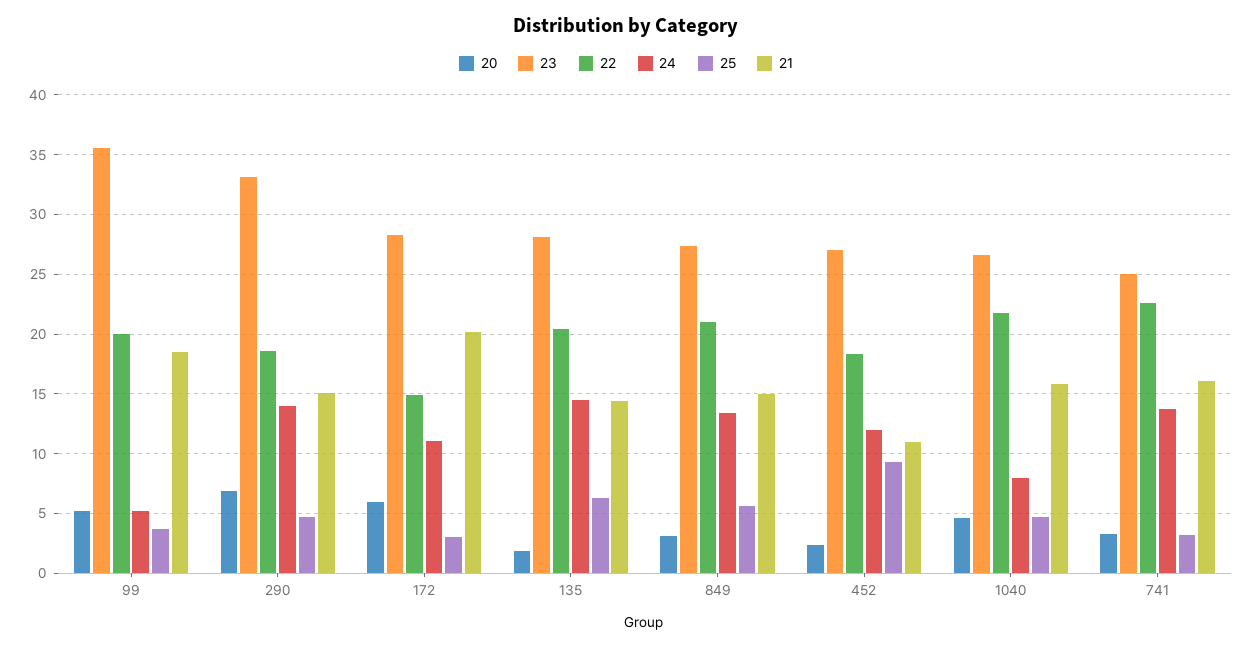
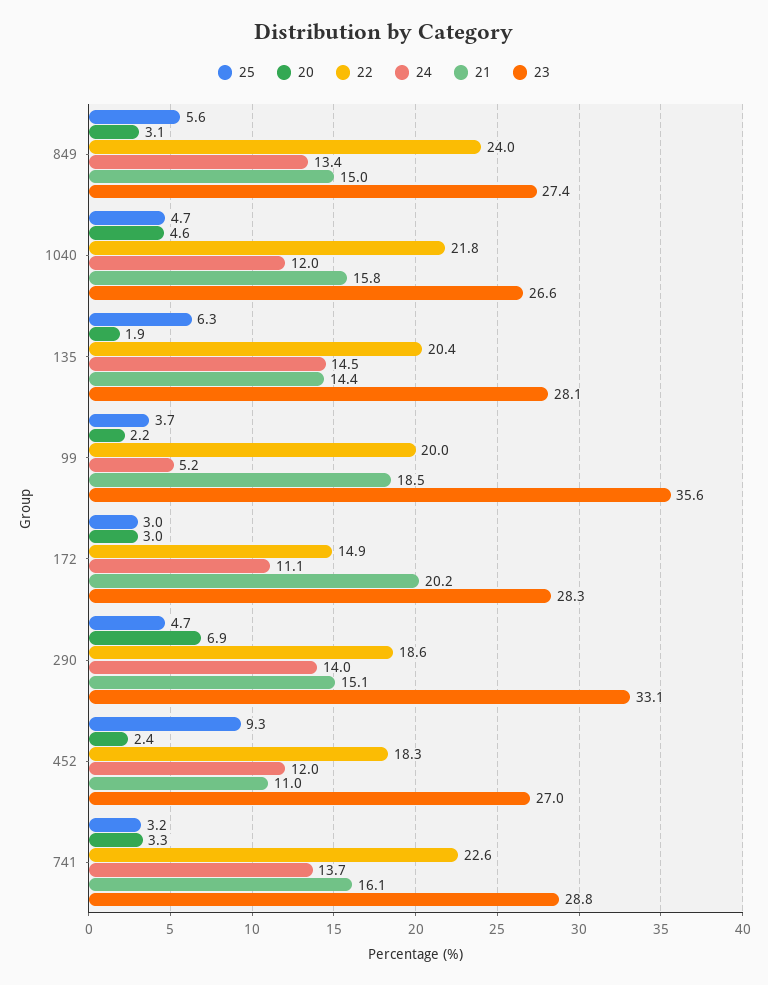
  {
    "20": {
-     "99": 5,
+     "99": 2.2,
      "290": 6.9,
-     "172": 6,
+     "172": 3,
      "135": 1.9,
      "849": 3.1,
      "452": 2.4,
      "1040": 4.6,
      "741": 3.3
    },
    "23": {
      "99": 35.6,
      "290": 33.1,
      "172": 28.3,
      "135": 28.1,
      "849": 27.4,
      "452": 27,
      "1040": 26.6,
-     "741": 25
+     "741": 28.8
    },
    "22": {
      "99": 20,
      "290": 18.6,
      "172": 14.9,
      "135": 20.4,
-     "849": 21,
+     "849": 24,
      "452": 18.3,
      "1040": 21.8,
      "741": 22.6
    },
    "24": {
      "99": 5.2,
      "290": 14,
      "172": 11.1,
      "135": 14.5,
      "849": 13.4,
      "452": 12,
-     "1040": 8,
+     "1040": 12,
      "741": 13.7
    },
    "25": {
      "99": 3.7,
      "290": 4.7,
      "172": 3,
      "135": 6.3,
      "849": 5.6,
      "452": 9.3,
      "1040": 4.7,
      "741": 3.2
    },
    "21": {
      "99": 18.5,
      "290": 15.1,
      "172": 20.2,
      "135": 14.4,
      "849": 15,
      "452": 11,
      "1040": 15.8,
      "741": 16.1
    }
  }

